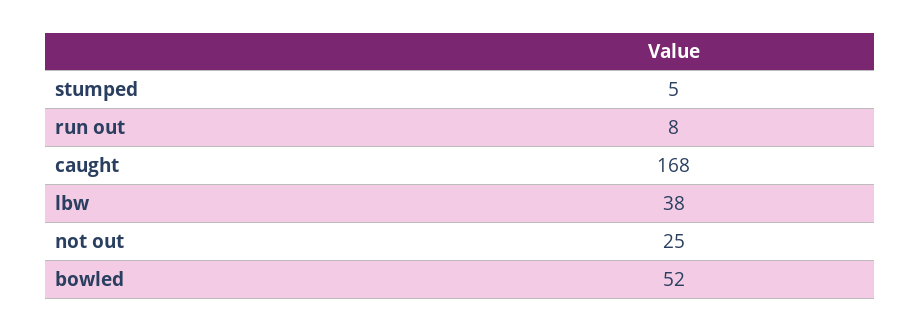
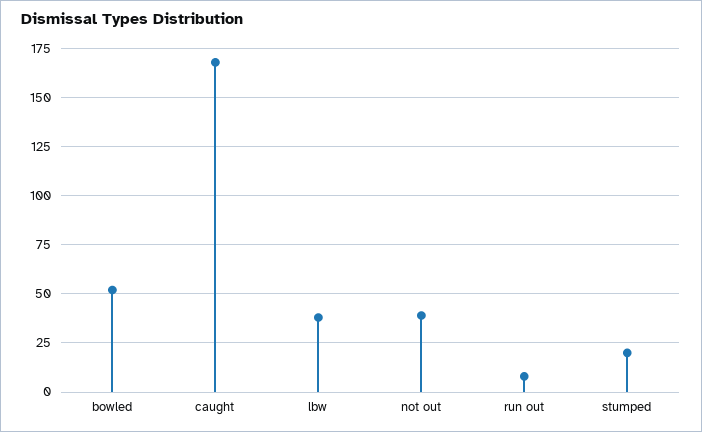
  {
-   "stumped": 5,
+   "stumped": 20,
    "run out": 8,
    "caught": 168,
    "lbw": 38,
-   "not out": 25,
+   "not out": 40,
    "bowled": 52
  }

